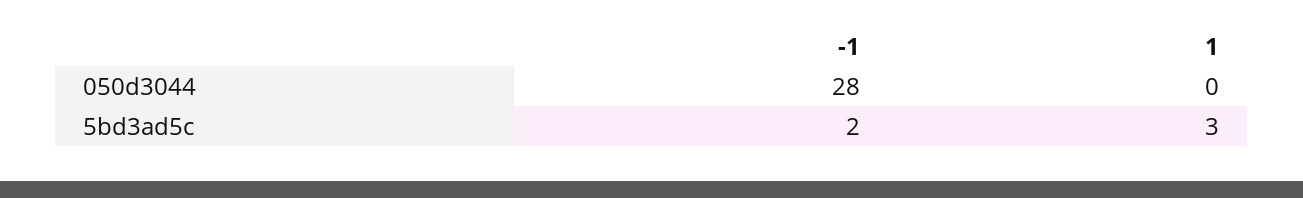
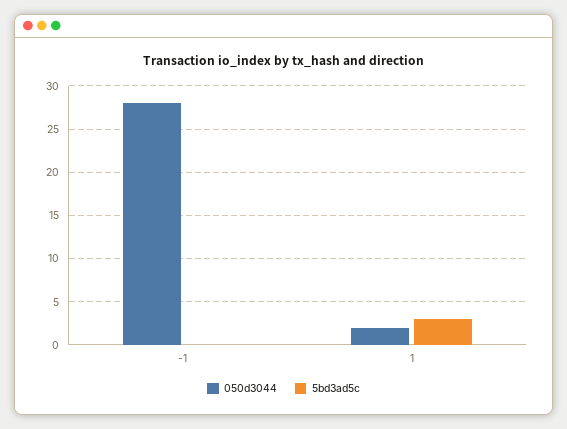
  {
    "050d3044": {
      "-1": 28,
-     "1": 0
+     "1": 2
    },
    "5bd3ad5c": {
-     "-1": 2,
+     "-1": 0,
      "1": 3
    }
  }

